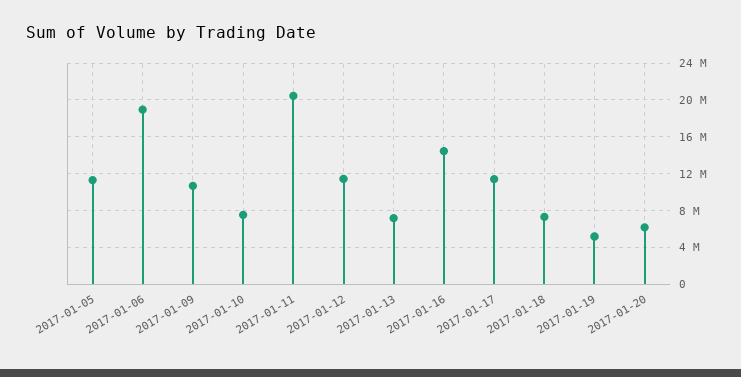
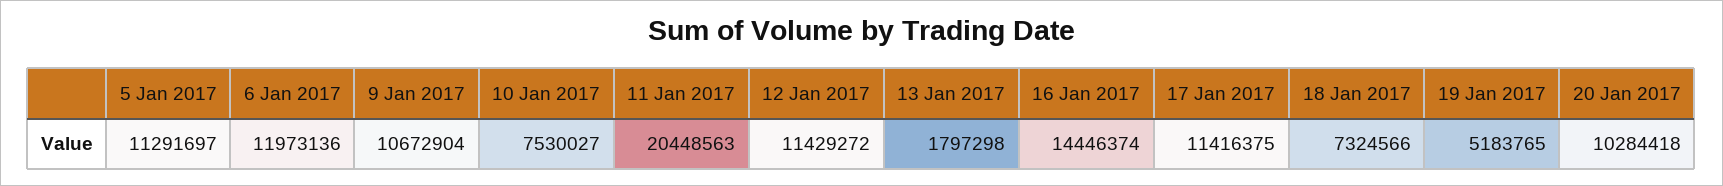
  {
    "2017-01-05": 11291697,
-   "2017-01-06": 19000000,
+   "2017-01-06": 11973136,
    "2017-01-09": 10672904,
    "2017-01-10": 7530027,
    "2017-01-11": 20448563,
    "2017-01-12": 11429272,
-   "2017-01-13": 7000000,
+   "2017-01-13": 1797298,
    "2017-01-16": 14446374,
    "2017-01-17": 11416375,
    "2017-01-18": 7324566,
    "2017-01-19": 5183765,
-   "2017-01-20": 6000000
+   "2017-01-20": 10284418
  }

